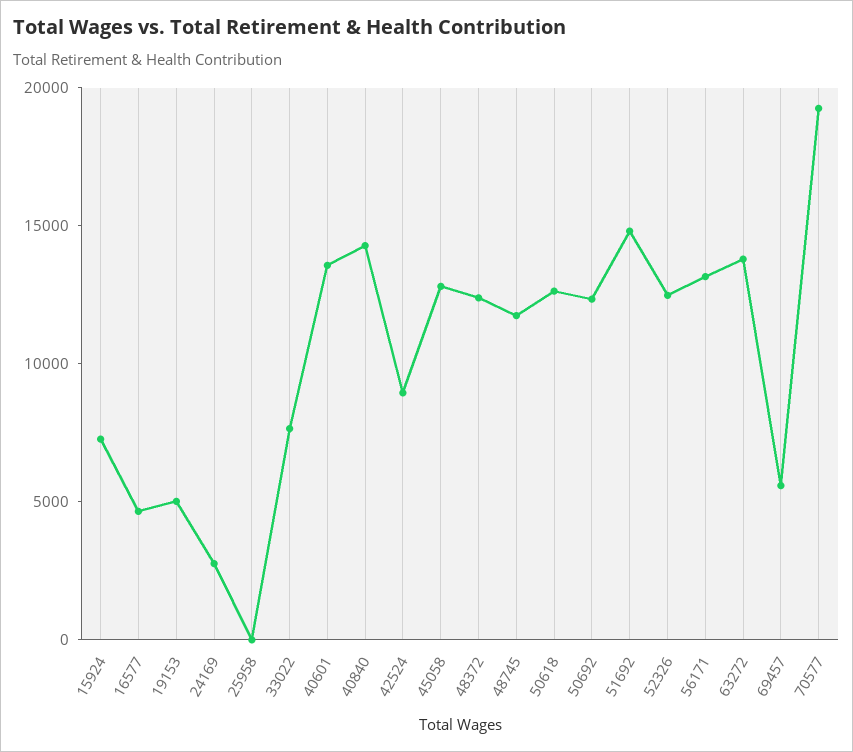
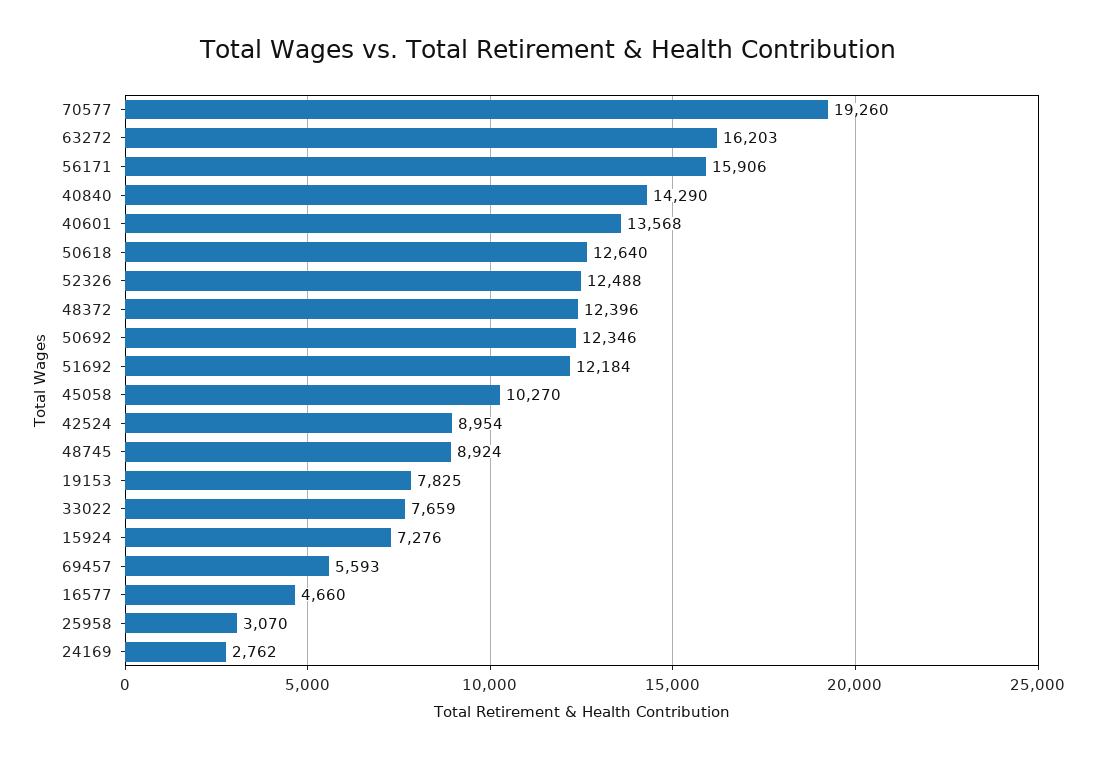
  {
    "15924": 7276,
    "16577": 4660,
-   "19153": 5000,
+   "19153": 7825,
    "24169": 2762,
-   "25958": 0,
+   "25958": 3070,
    "33022": 7659,
    "40601": 13568,
    "40840": 14290,
    "42524": 8954,
-   "45058": 13000,
+   "45058": 10270,
    "48372": 12396,
-   "48745": 12000,
+   "48745": 8924,
    "50618": 12640,
    "50692": 12346,
-   "51692": 15000,
+   "51692": 12184,
    "52326": 12488,
-   "56171": 13000,
+   "56171": 15906,
-   "63272": 14000,
+   "63272": 16203,
    "69457": 5593,
    "70577": 19260
  }

